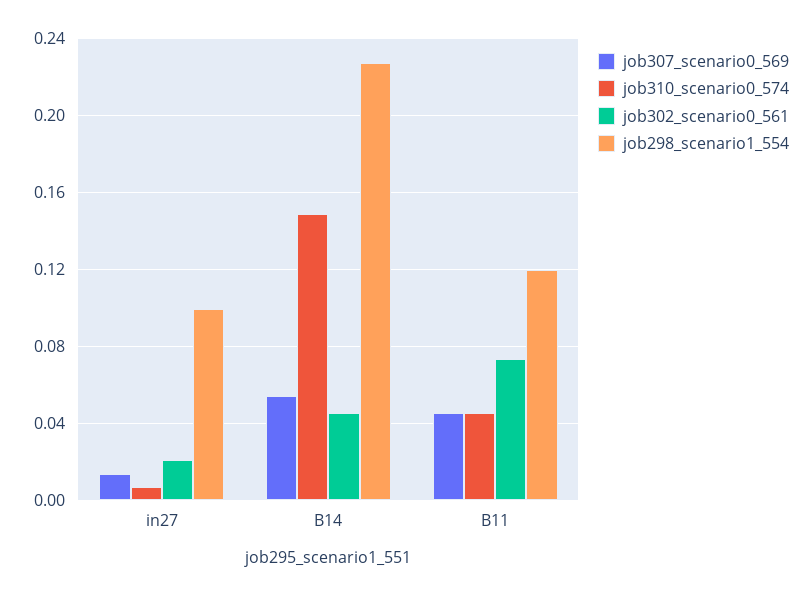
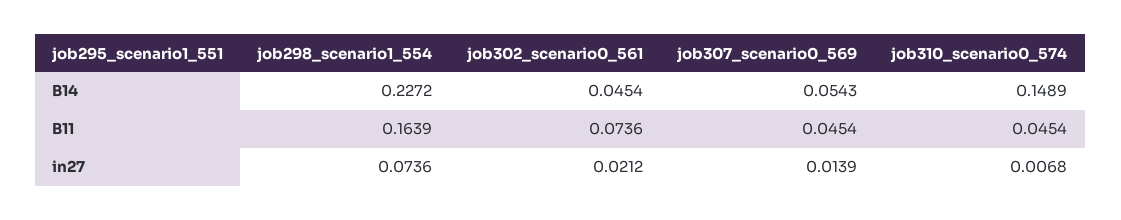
  {
    "job307_scenario0_569": {
      "in27": 0.0139,
      "B14": 0.0543,
      "B11": 0.0454
    },
    "job310_scenario0_574": {
      "in27": 0.0068,
      "B14": 0.1489,
      "B11": 0.0454
    },
    "job302_scenario0_561": {
      "in27": 0.0212,
      "B14": 0.0454,
      "B11": 0.0736
    },
    "job298_scenario1_554": {
-     "in27": 0.1,
+     "in27": 0.0736,
      "B14": 0.2272,
-     "B11": 0.12
+     "B11": 0.1639
    }
  }

